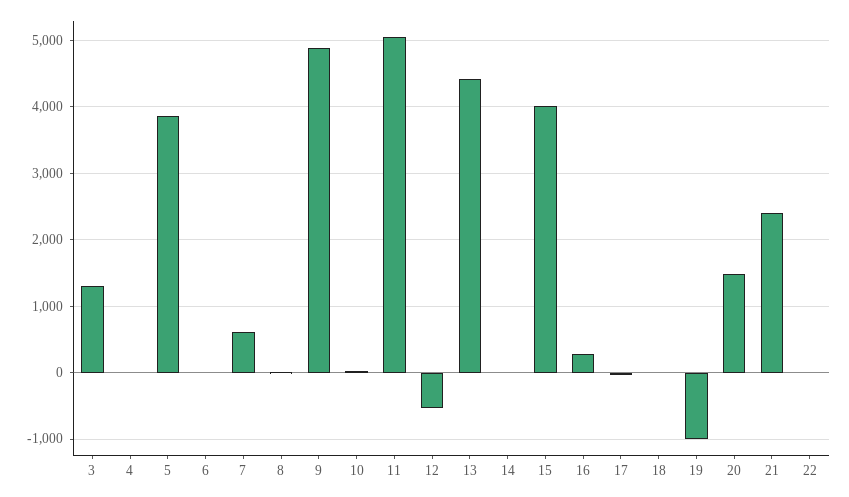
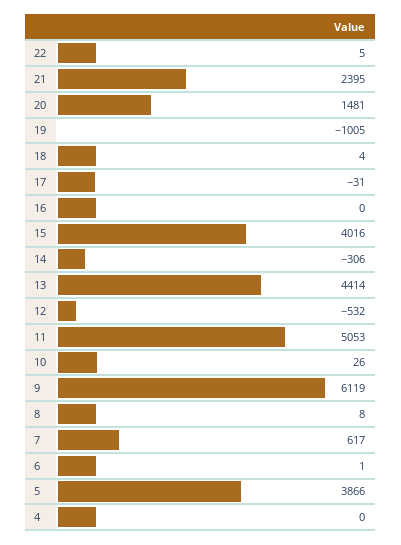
  {
-   "3": 1300,
    "4": 0,
    "5": 3866,
    "6": 1,
    "7": 617,
    "8": 8,
-   "9": 4900,
+   "9": 6119,
    "10": 26,
    "11": 5053,
    "12": -532,
    "13": 4414,
-   "14": 0,
+   "14": -306,
    "15": 4016,
-   "16": 300,
+   "16": 0,
    "17": -31,
    "18": 4,
    "19": -1005,
    "20": 1481,
    "21": 2395,
    "22": 5
  }

